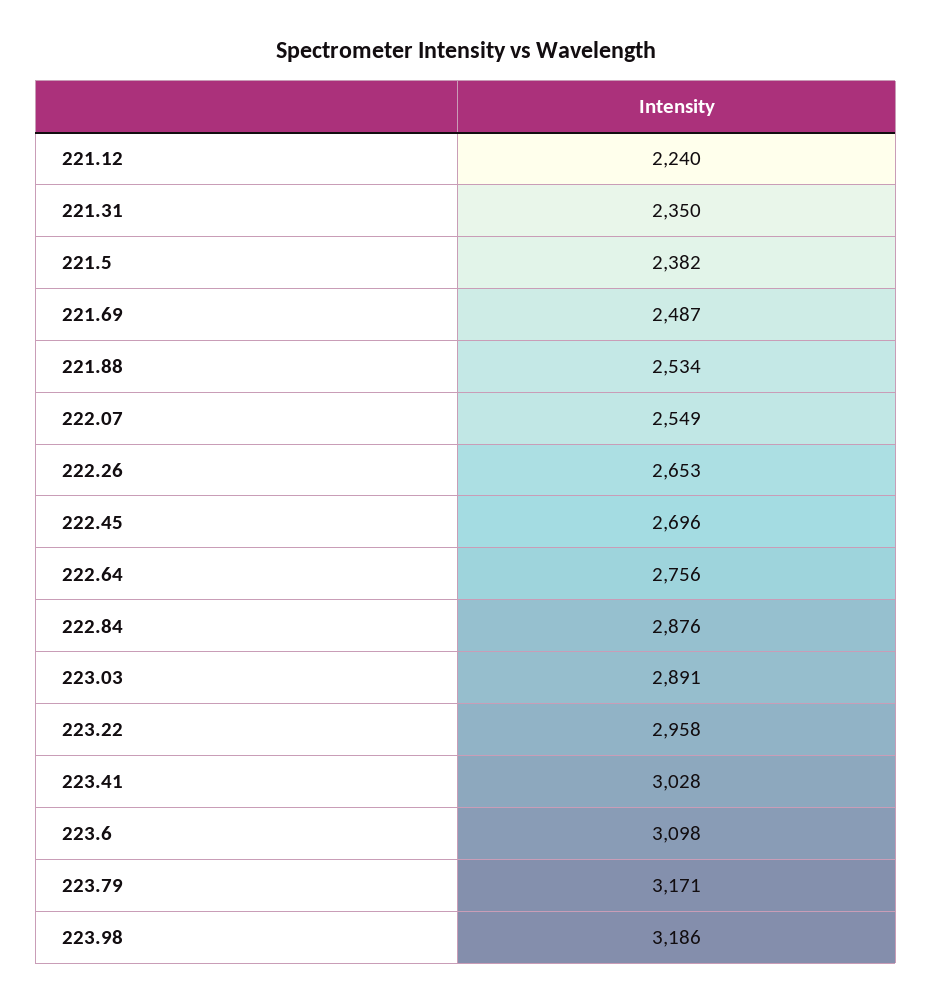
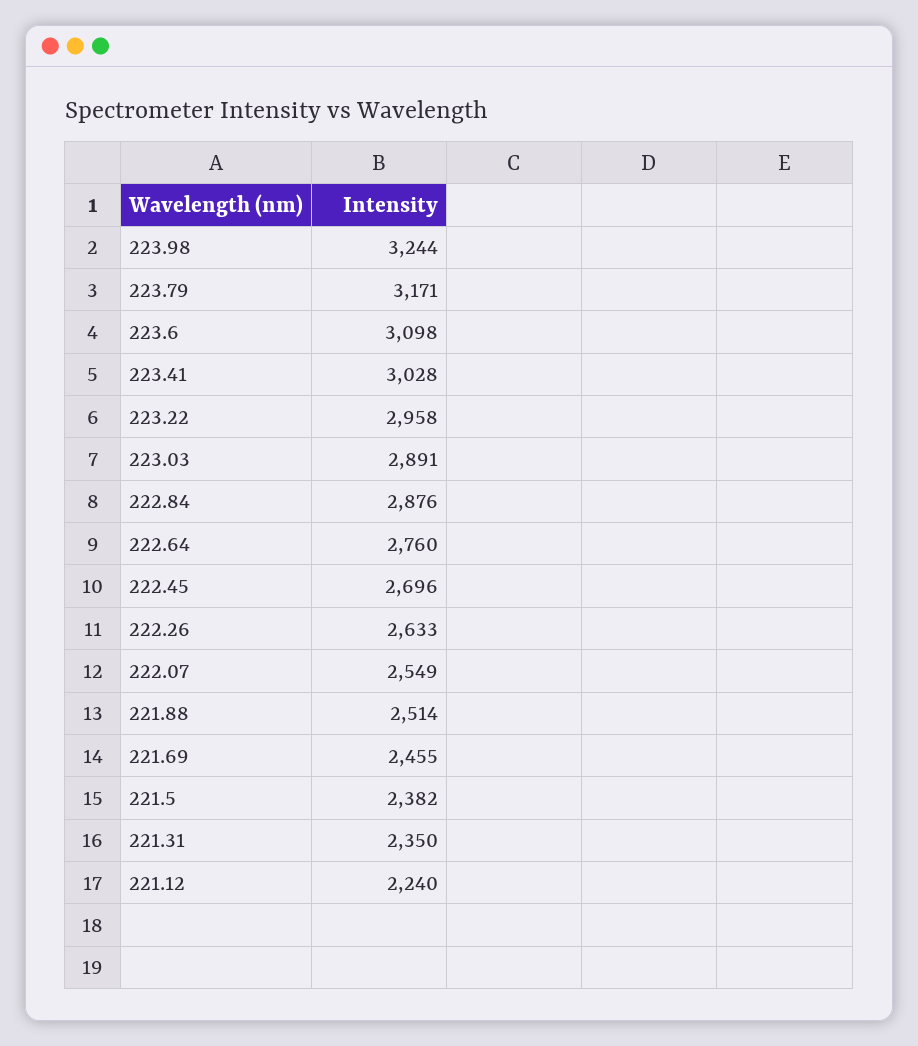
  {
    "221.12": 2240,
    "221.31": 2350,
    "221.5": 2382,
-   "221.69": 2487,
+   "221.69": 2455,
-   "221.88": 2534,
+   "221.88": 2514,
    "222.07": 2549,
-   "222.26": 2653,
+   "222.26": 2633,
    "222.45": 2696,
-   "222.64": 2756,
+   "222.64": 2760,
    "222.84": 2876,
    "223.03": 2891,
    "223.22": 2958,
    "223.41": 3028,
    "223.6": 3098,
    "223.79": 3171,
-   "223.98": 3186
+   "223.98": 3244
  }

